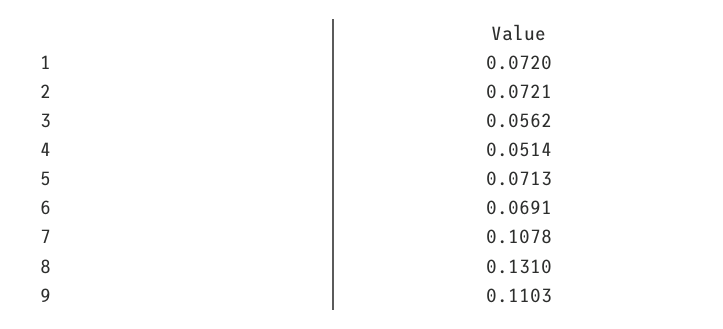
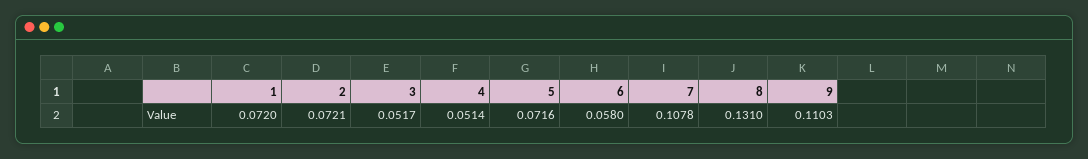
  {
    "1": 0.072,
    "2": 0.0721,
-   "3": 0.0562,
+   "3": 0.0517,
    "4": 0.0514,
-   "5": 0.0713,
+   "5": 0.0716,
-   "6": 0.0691,
+   "6": 0.058,
    "7": 0.1078,
    "8": 0.131,
    "9": 0.1103
  }

